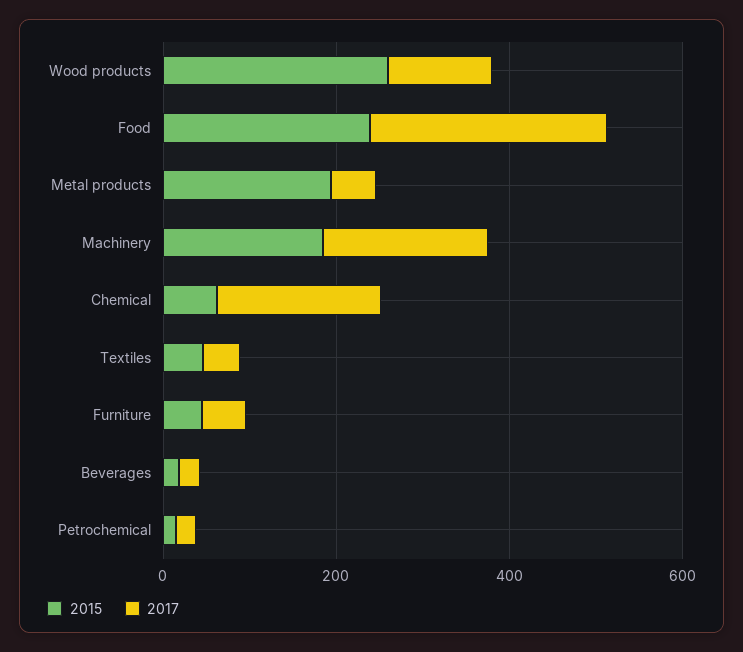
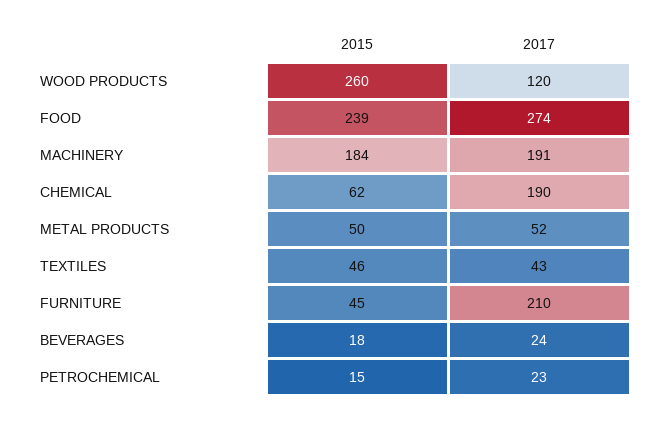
  {
    "2015": {
      "Wood products": 260,
      "Food": 239,
-     "Metal products": 200,
+     "Metal products": 50,
      "Machinery": 184,
      "Chemical": 62,
      "Textiles": 46,
      "Furniture": 45,
      "Beverages": 18,
      "Petrochemical": 15
    },
    "2017": {
      "Wood products": 120,
      "Food": 274,
      "Metal products": 52,
      "Machinery": 191,
      "Chemical": 190,
      "Textiles": 43,
-     "Furniture": 50,
+     "Furniture": 210,
      "Beverages": 24,
      "Petrochemical": 23
    }
  }

